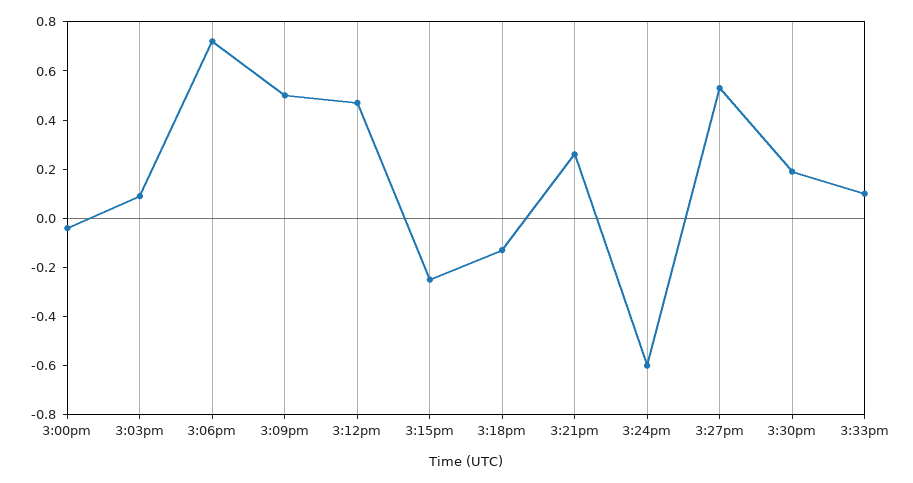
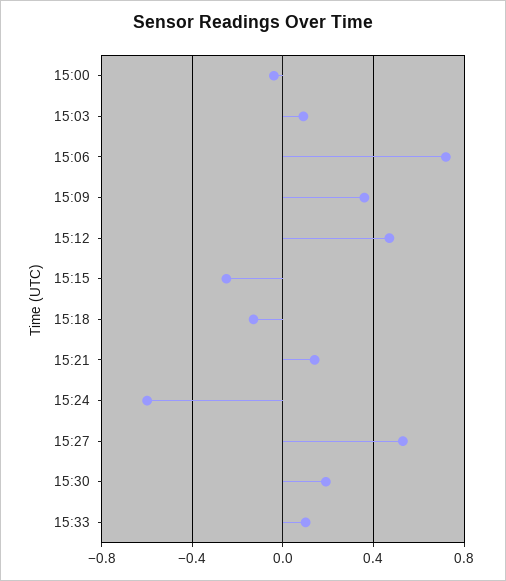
  {
    "3:00pm": -0.05,
    "3:03pm": 0.1,
    "3:06pm": 0.7,
-   "3:09pm": 0.5,
+   "3:09pm": 0.35,
    "3:12pm": 0.45,
    "3:15pm": -0.25,
    "3:18pm": -0.15,
-   "3:21pm": 0.25,
+   "3:21pm": 0.15,
    "3:24pm": -0.6,
    "3:27pm": 0.55,
    "3:30pm": 0.2,
    "3:33pm": 0.1
  }

